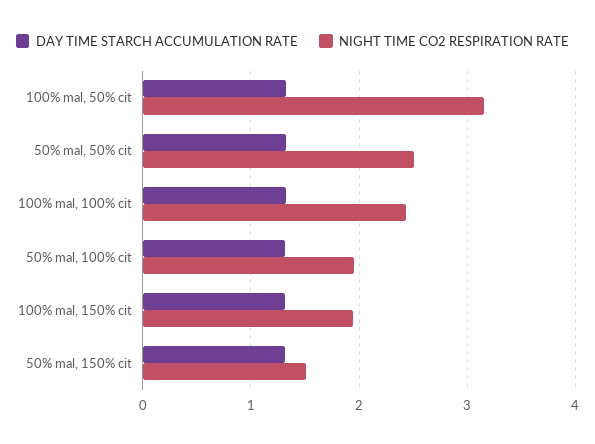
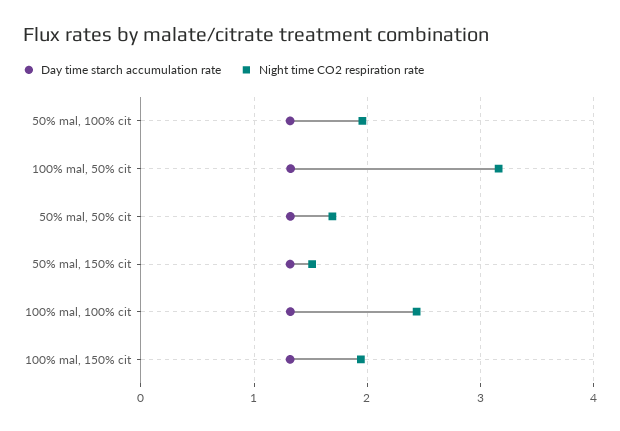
  {
    "DAY TIME STARCH ACCUMULATION RATE": {
      "100% mal, 50% cit": 1.3,
      "50% mal, 50% cit": 1.3,
      "100% mal, 100% cit": 1.3,
      "50% mal, 100% cit": 1.3,
      "100% mal, 150% cit": 1.3,
      "50% mal, 150% cit": 1.3
    },
    "NIGHT TIME CO2 RESPIRATION RATE": {
      "100% mal, 50% cit": 3.2,
-     "50% mal, 50% cit": 2.5,
+     "50% mal, 50% cit": 1.7,
      "100% mal, 100% cit": 2.4,
      "50% mal, 100% cit": 2,
      "100% mal, 150% cit": 1.9,
      "50% mal, 150% cit": 1.5
    }
  }

